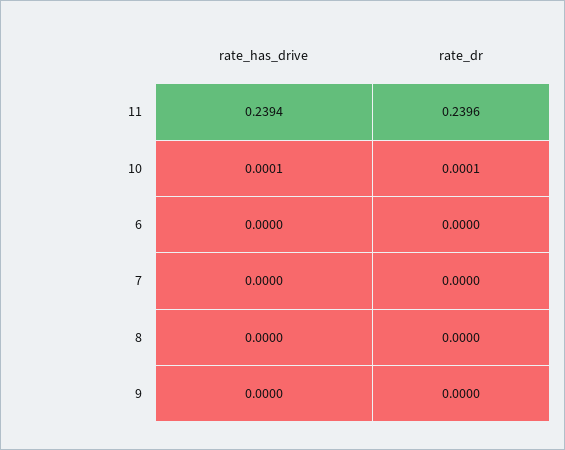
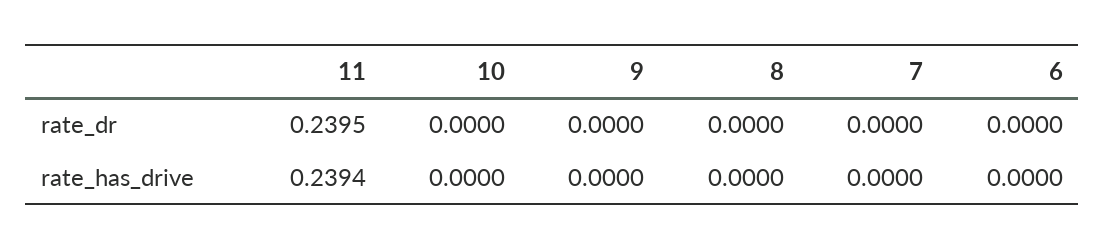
  {
    "rate_has_drive": {
      "11": 0.2394,
-     "10": 0.0001,
+     "10": 0,
      "6": 0,
      "7": 0,
      "8": 0,
      "9": 0
    },
    "rate_dr": {
-     "11": 0.2396,
+     "11": 0.2395,
-     "10": 0.0001,
+     "10": 0,
      "6": 0,
      "7": 0,
      "8": 0,
      "9": 0
    }
  }

